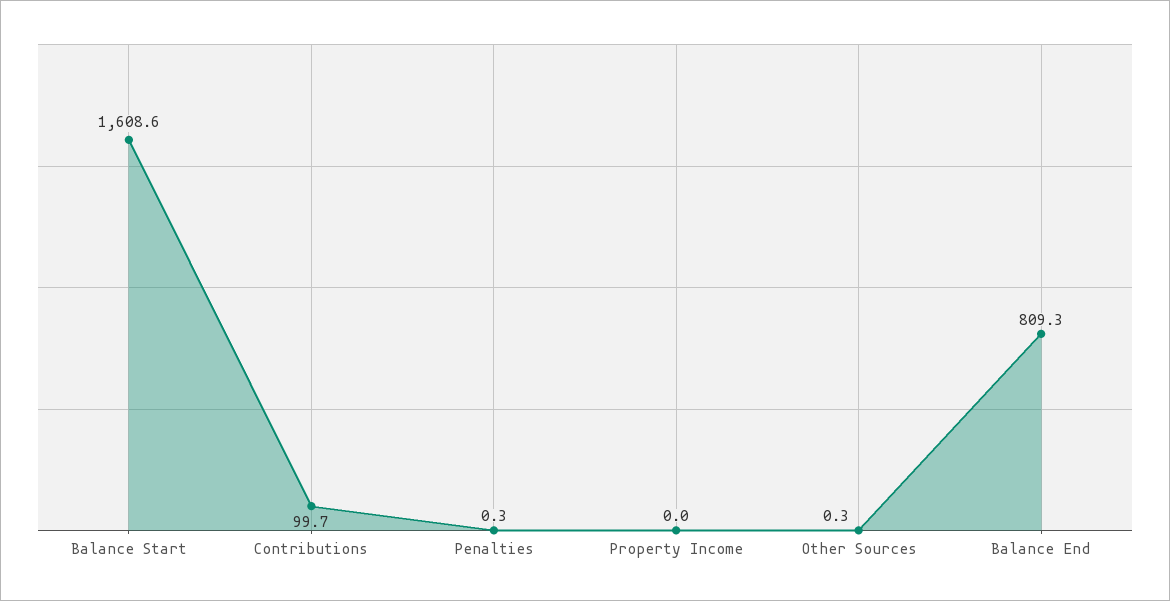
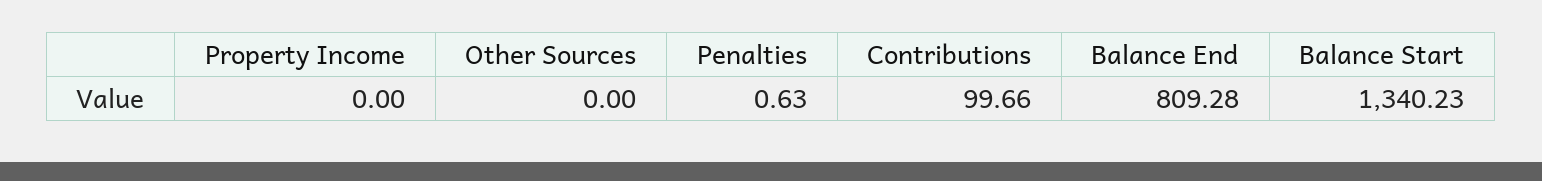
  {
-   "Balance Start": 1608.6,
+   "Balance Start": 1340.23,
    "Contributions": 99.66,
-   "Penalties": 0.3,
+   "Penalties": 0.63,
    "Property Income": 0,
-   "Other Sources": 0.3,
+   "Other Sources": 0,
    "Balance End": 809.28
  }

